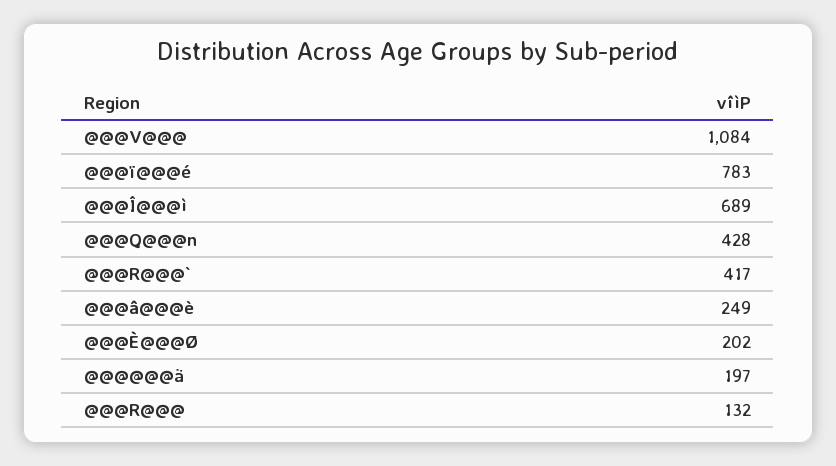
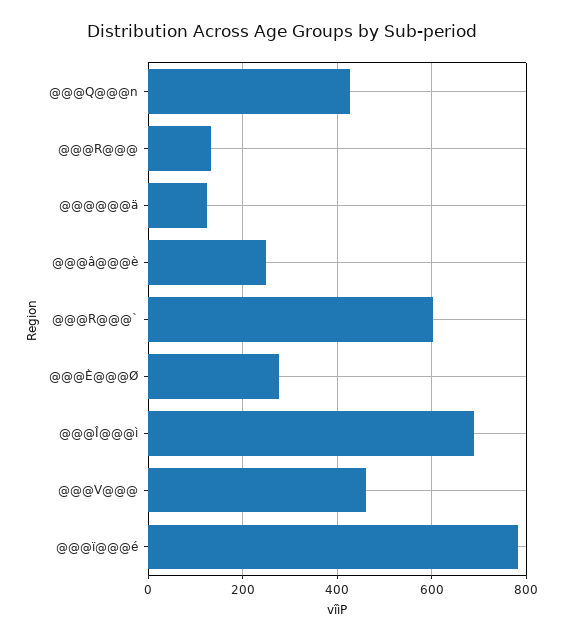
  {
-   "@@@V@@@": 1084,
+   "@@@V@@@": 460,
    "@@@ï@@@é": 783,
    "@@@Î@@@ì": 689,
    "@@@Q@@@n": 428,
-   "@@@R@@@`": 417,
+   "@@@R@@@`": 600,
    "@@@â@@@è": 249,
-   "@@@È@@@Ø": 202,
+   "@@@È@@@Ø": 280,
-   "@@@@@@ä": 197,
+   "@@@@@@ä": 120,
    "@@@R@@@": 132
  }

